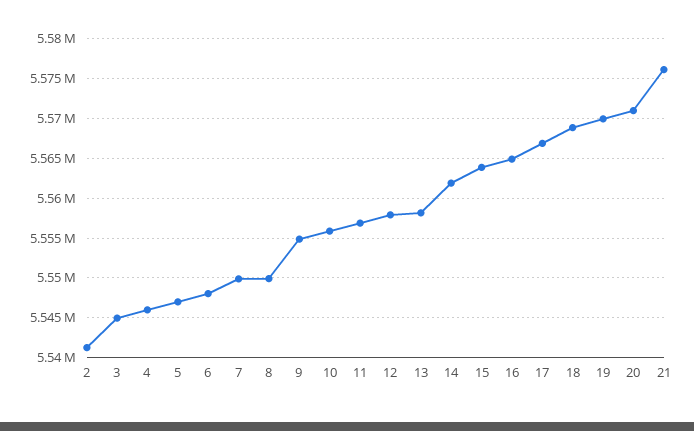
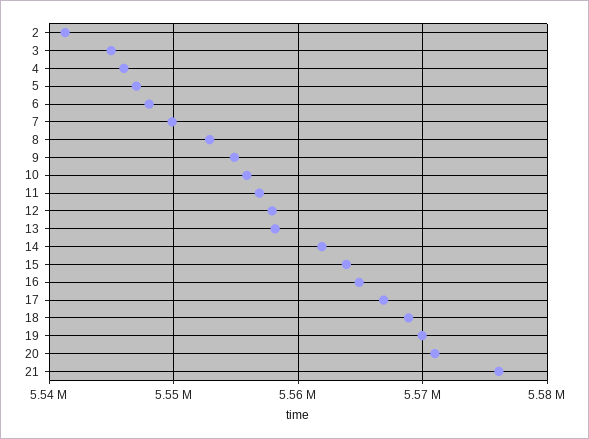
  {
    "2": 5541000,
    "3": 5545000,
    "4": 5546000,
    "5": 5547000,
    "6": 5548000,
    "7": 5550000,
-   "8": 5550000,
+   "8": 5553000,
    "9": 5555000,
    "10": 5556000,
    "11": 5557000,
    "12": 5558000,
    "13": 5558000,
    "14": 5562000,
    "15": 5564000,
    "16": 5565000,
    "17": 5567000,
    "18": 5569000,
    "19": 5570000,
    "20": 5571000,
    "21": 5576000
  }

